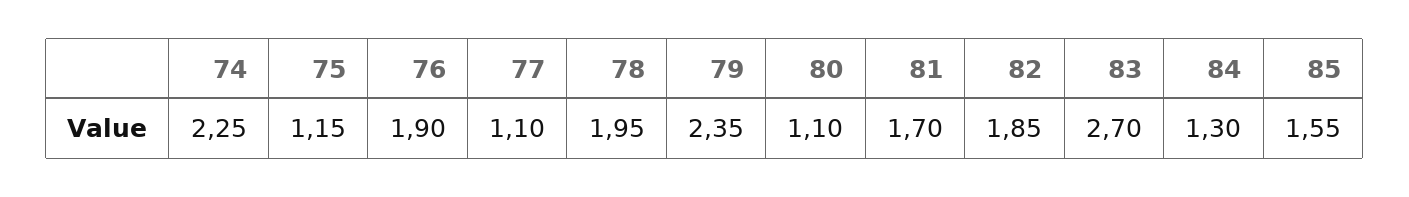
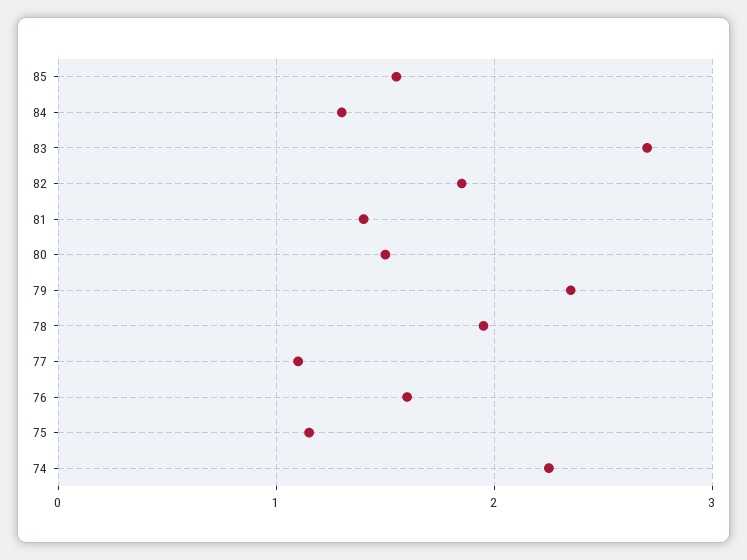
  {
    "74": 2.25,
    "75": 1.15,
-   "76": 1.9,
+   "76": 1.6,
    "77": 1.1,
    "78": 1.95,
    "79": 2.35,
-   "80": 1.1,
+   "80": 1.5,
-   "81": 1.7,
+   "81": 1.4,
    "82": 1.85,
    "83": 2.7,
    "84": 1.3,
    "85": 1.55
  }

